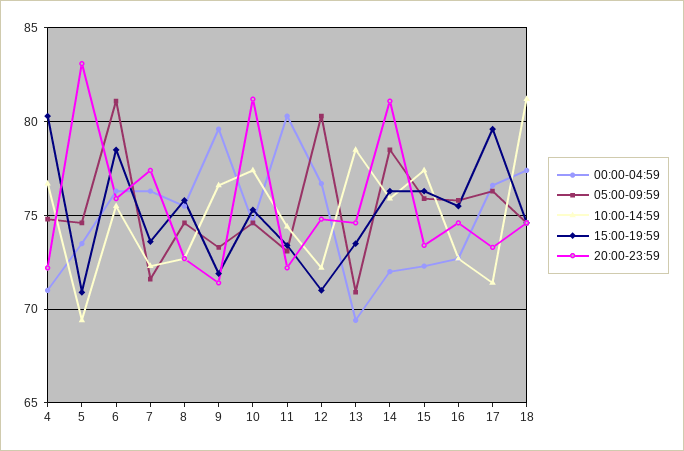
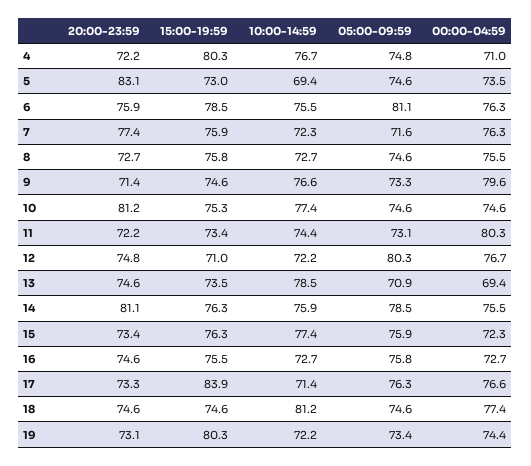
  {
    "00:00-04:59": {
      "4": 71,
      "5": 73.5,
      "6": 76.3,
      "7": 76.3,
      "8": 75.5,
      "9": 79.6,
      "10": 74.6,
      "11": 80.3,
      "12": 76.7,
      "13": 69.4,
-     "14": 72,
+     "14": 75.5,
      "15": 72.3,
      "16": 72.7,
      "17": 76.6,
-     "18": 77.4
+     "18": 77.4,
+     "19": 74.4
    },
    "05:00-09:59": {
      "4": 74.8,
      "5": 74.6,
      "6": 81.1,
      "7": 71.6,
      "8": 74.6,
      "9": 73.3,
      "10": 74.6,
      "11": 73.1,
      "12": 80.3,
      "13": 70.9,
      "14": 78.5,
      "15": 75.9,
      "16": 75.8,
      "17": 76.3,
-     "18": 74.6
+     "18": 74.6,
+     "19": 73.4
    },
    "10:00-14:59": {
      "4": 76.7,
      "5": 69.4,
      "6": 75.5,
      "7": 72.3,
      "8": 72.7,
      "9": 76.6,
      "10": 77.4,
      "11": 74.4,
      "12": 72.2,
      "13": 78.5,
      "14": 75.9,
      "15": 77.4,
      "16": 72.7,
      "17": 71.4,
-     "18": 81.2
+     "18": 81.2,
+     "19": 72.2
    },
    "15:00-19:59": {
      "4": 80.3,
-     "5": 71,
+     "5": 73,
      "6": 78.5,
-     "7": 73.5,
+     "7": 75.9,
      "8": 75.8,
-     "9": 72,
+     "9": 74.6,
      "10": 75.3,
      "11": 73.4,
      "12": 71,
      "13": 73.5,
      "14": 76.3,
      "15": 76.3,
      "16": 75.5,
-     "17": 79.5,
+     "17": 83.9,
-     "18": 74.6
+     "18": 74.6,
+     "19": 80.3
    },
    "20:00-23:59": {
      "4": 72.2,
      "5": 83.1,
      "6": 75.9,
      "7": 77.4,
      "8": 72.7,
      "9": 71.4,
      "10": 81.2,
      "11": 72.2,
      "12": 74.8,
      "13": 74.6,
      "14": 81.1,
      "15": 73.4,
      "16": 74.6,
      "17": 73.3,
-     "18": 74.6
+     "18": 74.6,
+     "19": 73.1
    }
  }

